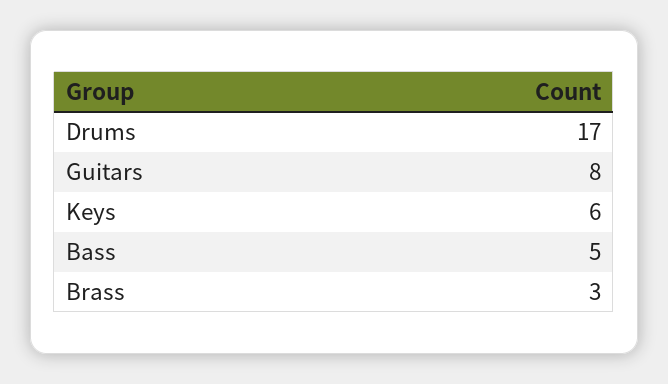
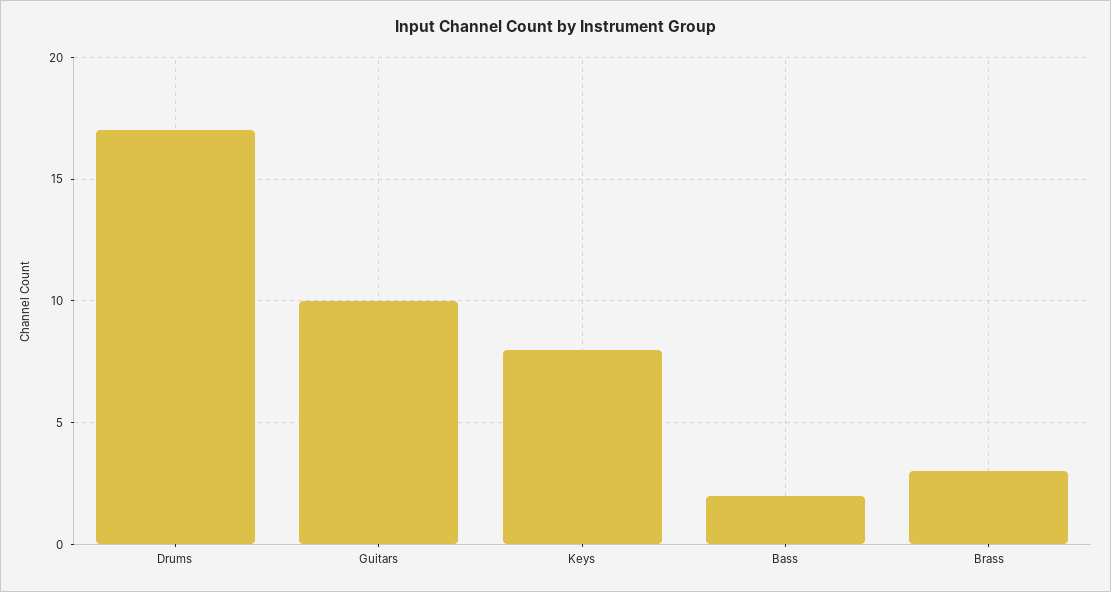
  {
    "Drums": 17,
-   "Guitars": 8,
+   "Guitars": 10,
-   "Keys": 6,
+   "Keys": 8,
-   "Bass": 5,
+   "Bass": 2,
    "Brass": 3
  }

